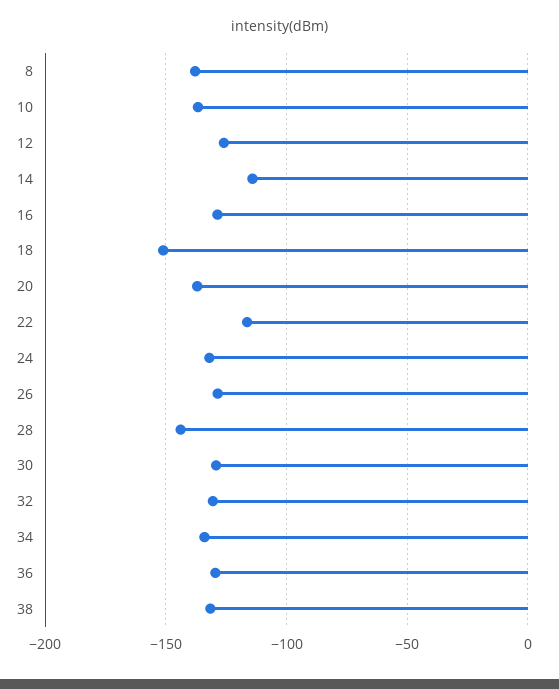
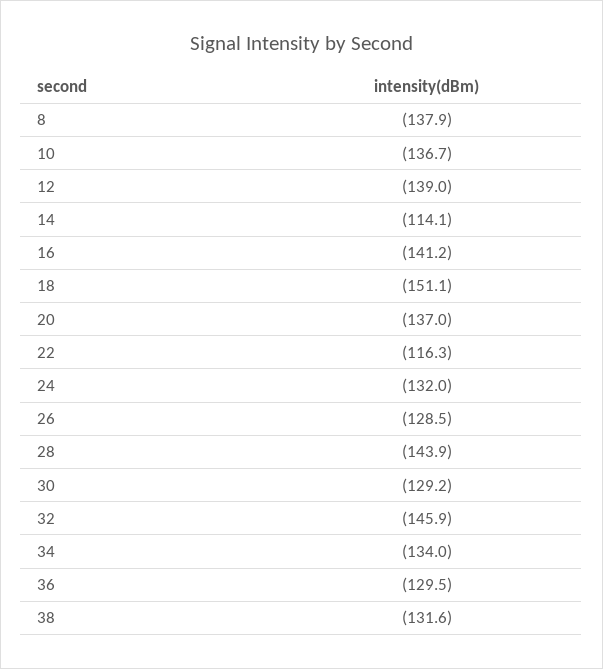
  {
    "8": -137.9,
    "10": -136.7,
-   "12": -125,
+   "12": -139,
    "14": -114.1,
-   "16": -130,
+   "16": -141.2,
    "18": -151.1,
    "20": -137,
    "22": -116.3,
    "24": -132,
    "26": -128.5,
    "28": -143.9,
    "30": -129.2,
-   "32": -130,
+   "32": -145.9,
    "34": -134,
    "36": -129.5,
    "38": -131.6
  }

